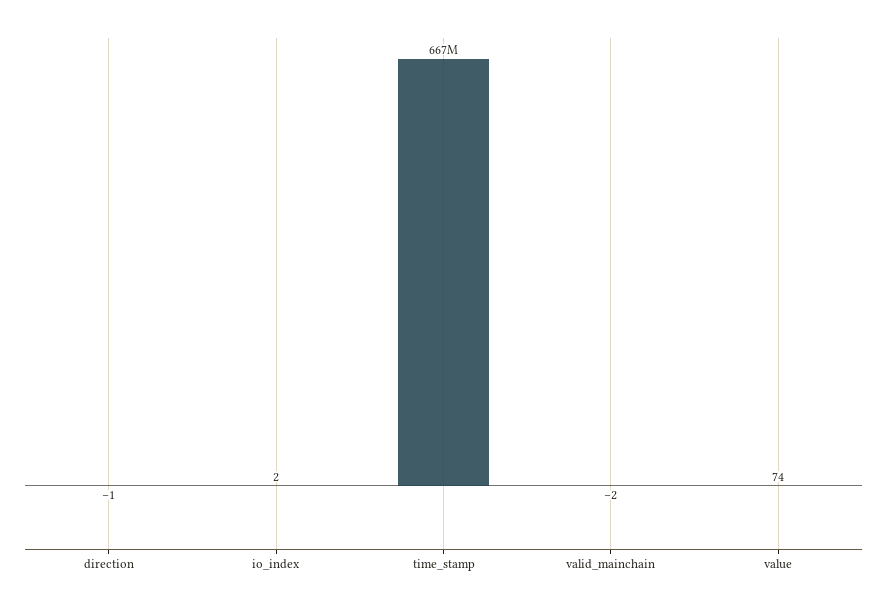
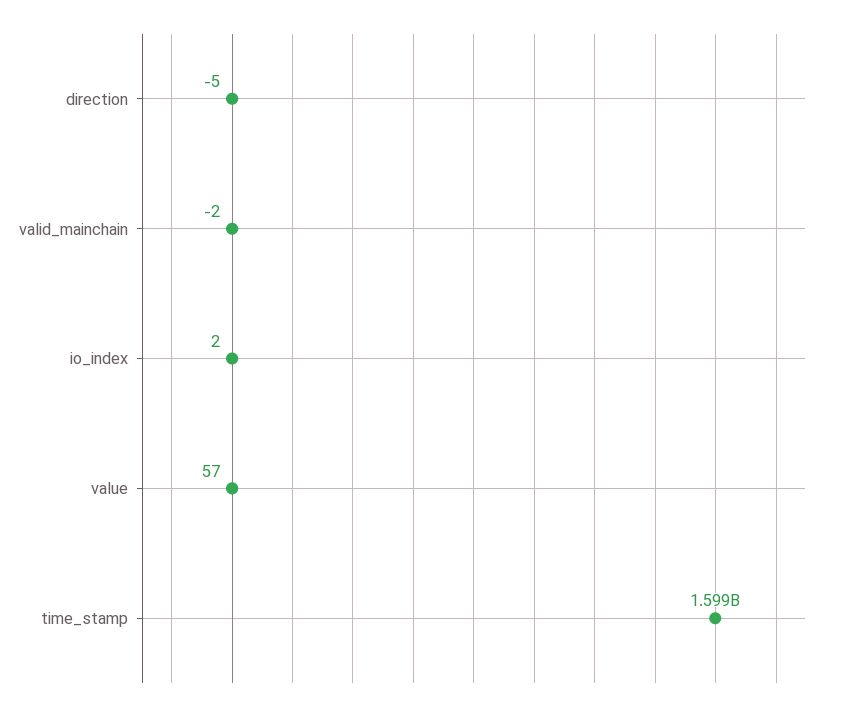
  {
-   "direction": -1,
+   "direction": -5,
    "io_index": 2,
-   "time_stamp": 667000000,
+   "time_stamp": 1599000000,
    "valid_mainchain": -2,
-   "value": 74
+   "value": 57
  }

